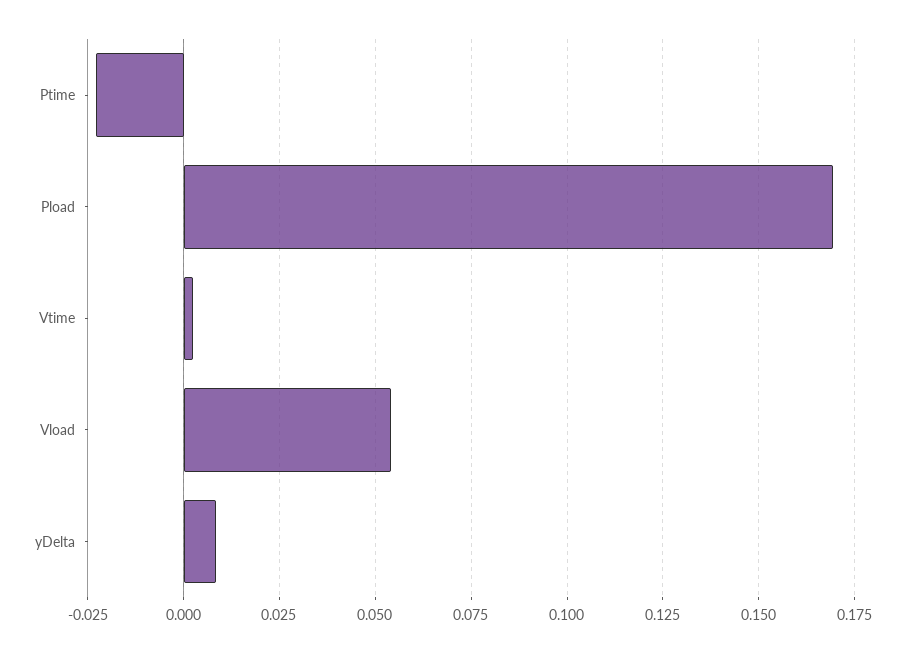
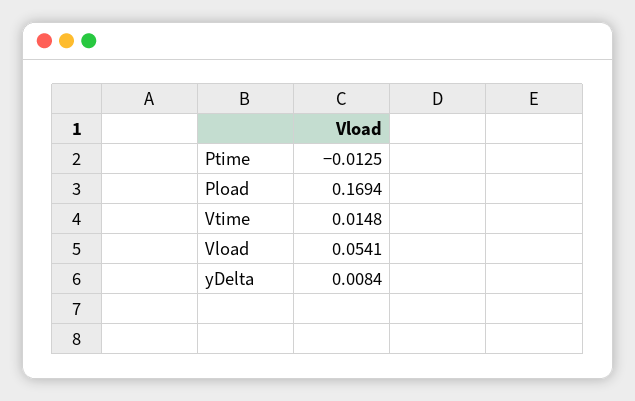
  {
-   "Ptime": -0.0225,
+   "Ptime": -0.0125,
    "Pload": 0.1694,
-   "Vtime": 0.0025,
+   "Vtime": 0.0148,
    "Vload": 0.0541,
    "yDelta": 0.0084
  }

